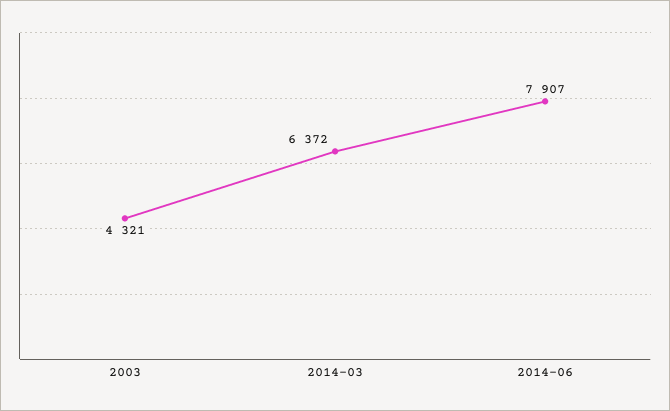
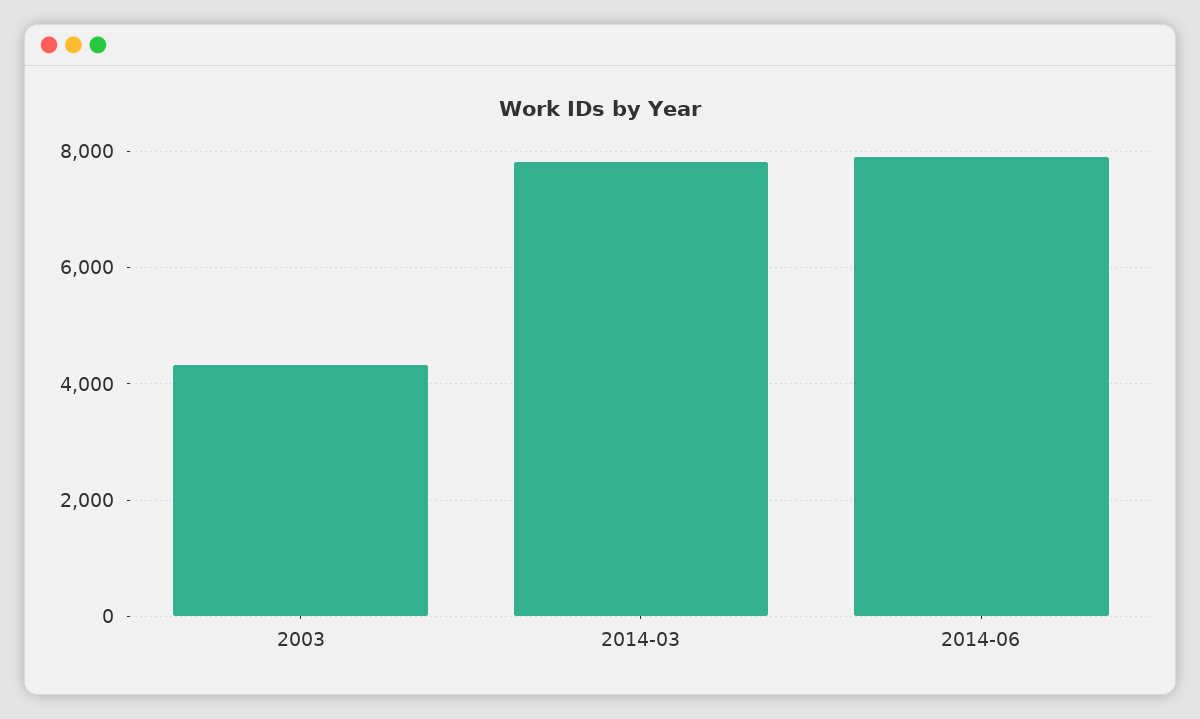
  {
    "2003": 4321,
-   "2014-03": 6372,
+   "2014-03": 7800,
    "2014-06": 7907
  }

